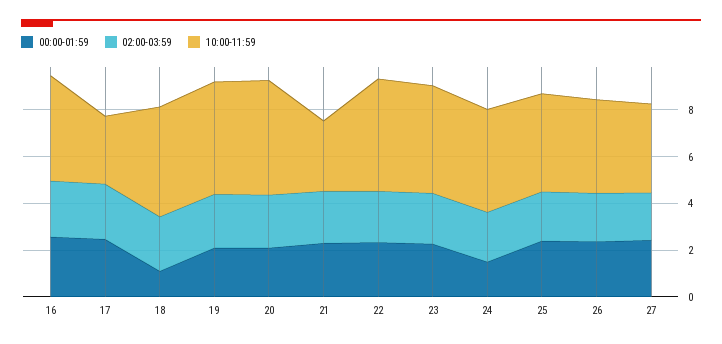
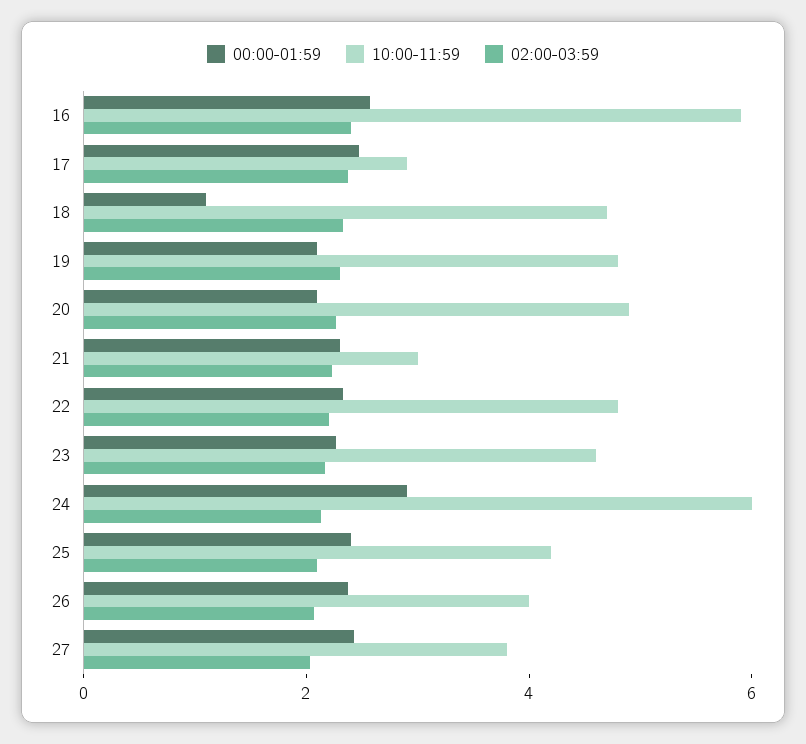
  {
    "00:00-01:59": {
      "16": 2.5,
      "17": 2.5,
      "18": 1,
      "19": 2,
      "20": 2,
      "21": 2.5,
      "22": 2.5,
      "23": 2.5,
-     "24": 1.5,
+     "24": 3,
      "25": 2.5,
      "26": 2.5,
      "27": 2.5
    },
    "02:00-03:59": {
      "16": 2.5,
      "17": 2.5,
      "18": 2.5,
      "19": 2.5,
      "20": 2.5,
      "21": 2,
      "22": 2,
      "23": 2,
      "24": 2,
      "25": 2,
      "26": 2,
      "27": 2
    },
    "10:00-11:59": {
-     "16": 4.5,
+     "16": 6,
      "17": 3,
      "18": 4.5,
      "19": 5,
      "20": 5,
      "21": 3,
      "22": 5,
      "23": 4.5,
-     "24": 4.5,
+     "24": 6,
      "25": 4,
      "26": 4,
      "27": 4
    }
  }

